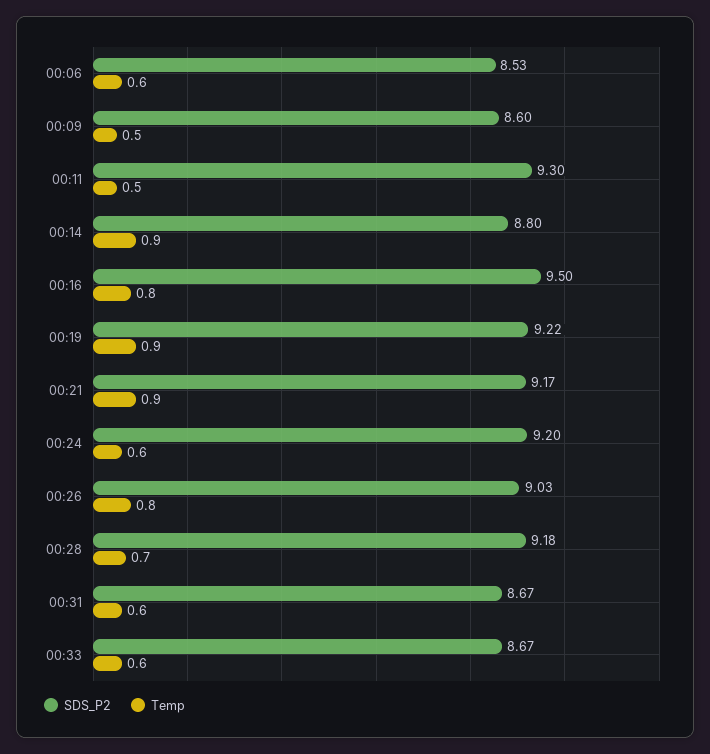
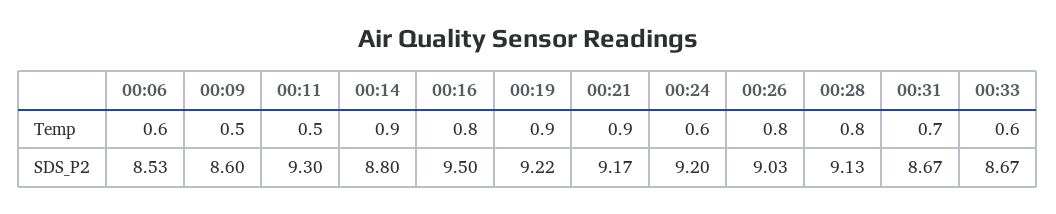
  {
    "SDS_P2": {
      "00:06": 8.53,
      "00:09": 8.6,
      "00:11": 9.3,
      "00:14": 8.8,
      "00:16": 9.5,
      "00:19": 9.22,
      "00:21": 9.17,
      "00:24": 9.2,
      "00:26": 9.03,
-     "00:28": 9.18,
+     "00:28": 9.13,
      "00:31": 8.67,
      "00:33": 8.67
    },
    "Temp": {
      "00:06": 0.6,
      "00:09": 0.5,
      "00:11": 0.5,
      "00:14": 0.9,
      "00:16": 0.8,
      "00:19": 0.9,
      "00:21": 0.9,
      "00:24": 0.6,
      "00:26": 0.8,
-     "00:28": 0.7,
+     "00:28": 0.8,
-     "00:31": 0.6,
+     "00:31": 0.7,
      "00:33": 0.6
    }
  }

